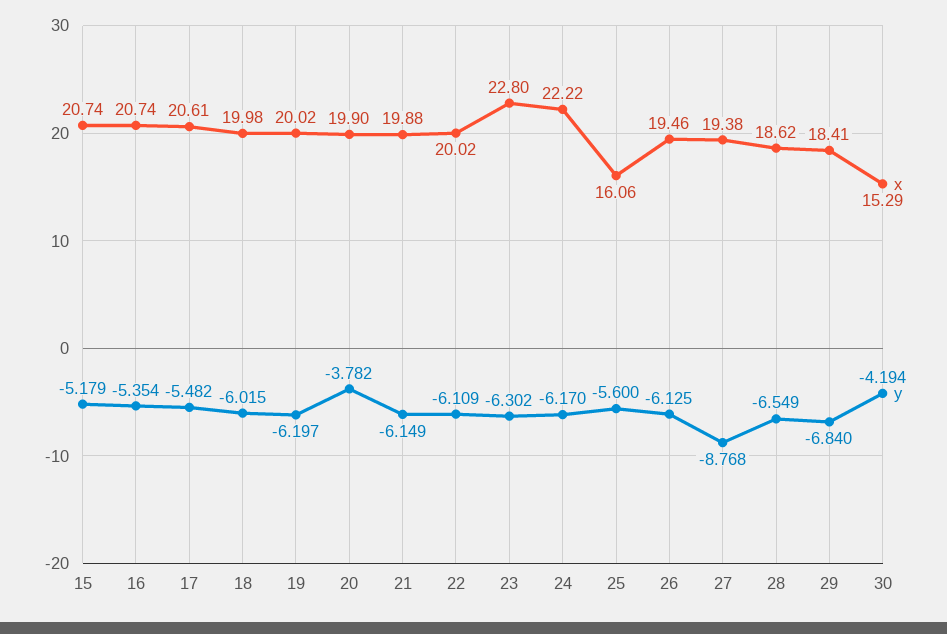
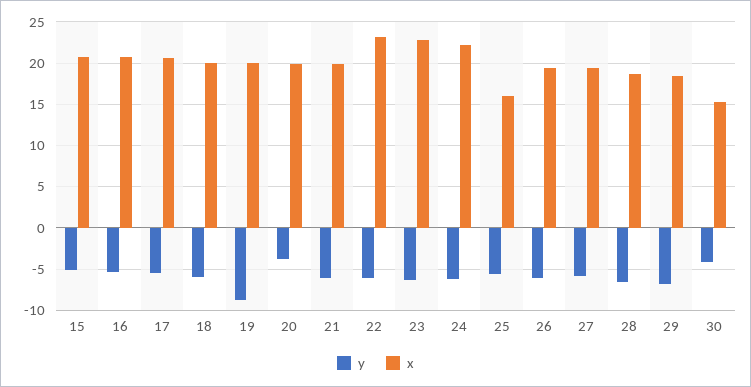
  {
    "x": {
      "15": 20.74,
      "16": 20.74,
      "17": 20.61,
      "18": 19.98,
      "19": 20.02,
      "20": 19.9,
      "21": 19.88,
-     "22": 20.02,
+     "22": 23,
      "23": 22.8,
      "24": 22.22,
      "25": 16.06,
      "26": 19.46,
      "27": 19.38,
      "28": 18.62,
      "29": 18.41,
      "30": 15.29
    },
    "y": {
      "15": -5.179,
      "16": -5.354,
      "17": -5.482,
      "18": -6.015,
-     "19": -6.197,
+     "19": -9,
      "20": -3.782,
      "21": -6.149,
      "22": -6.109,
      "23": -6.302,
      "24": -6.17,
      "25": -5.6,
      "26": -6.125,
-     "27": -8.768,
+     "27": -6,
      "28": -6.549,
      "29": -6.84,
      "30": -4.194
    }
  }

